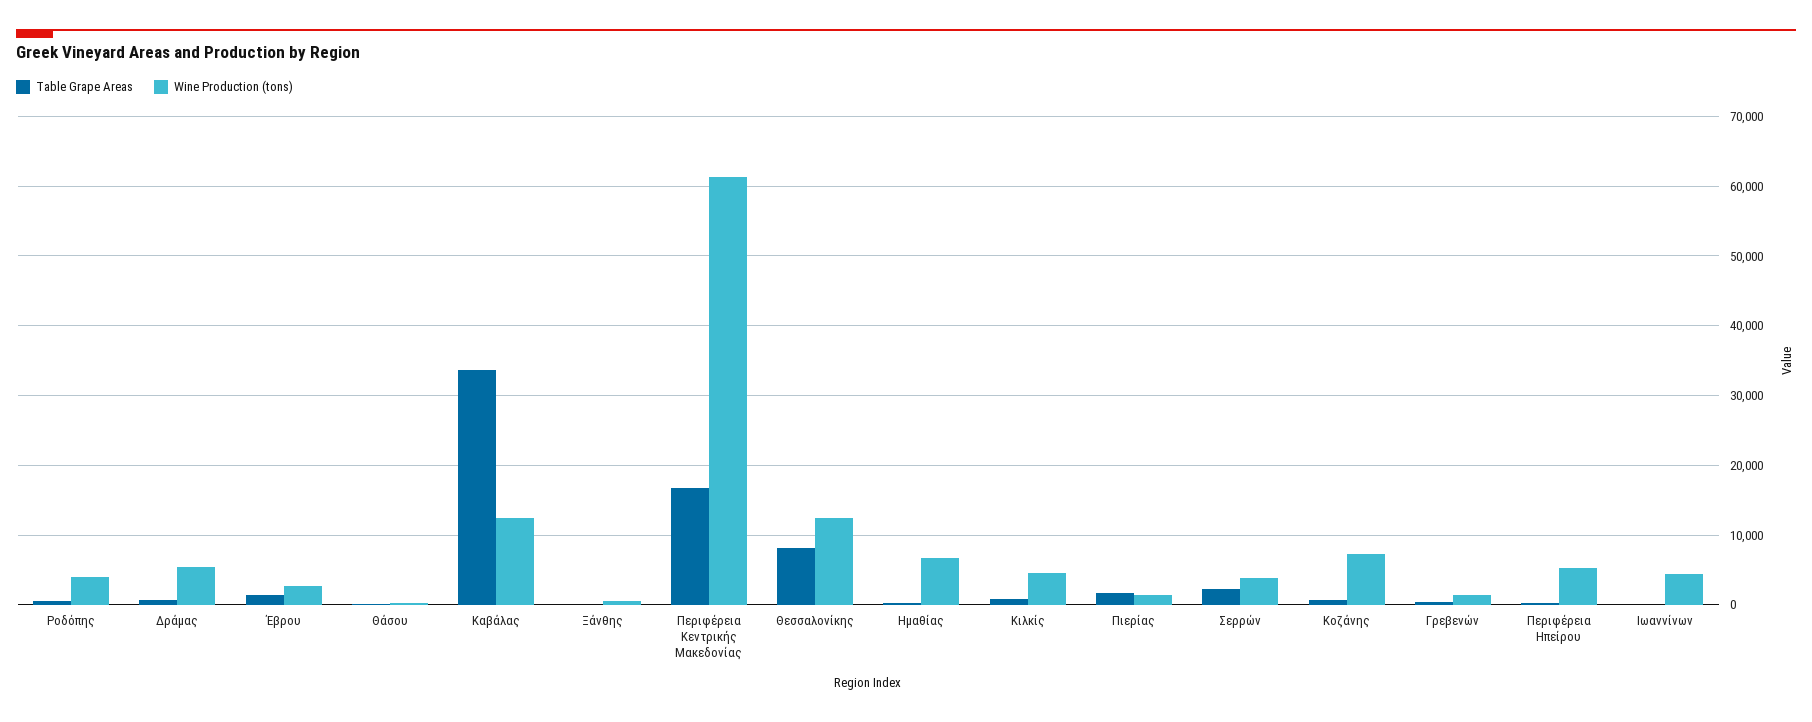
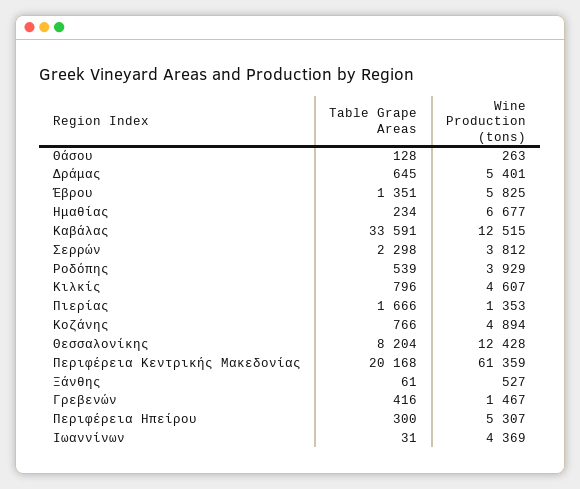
  {
    "Table Grape Areas": {
      "Ροδόπης": 539,
      "Δράμας": 645,
      "Έβρου": 1351,
      "Θάσου": 128,
      "Καβάλας": 33591,
      "Ξάνθης": 61,
-     "Περιφέρεια Κεντρικής Μακεδονίας": 17000,
+     "Περιφέρεια Κεντρικής Μακεδονίας": 20168,
      "Θεσσαλονίκης": 8204,
      "Ημαθίας": 234,
      "Κιλκίς": 796,
      "Πιερίας": 1666,
      "Σερρών": 2298,
      "Κοζάνης": 766,
      "Γρεβενών": 416,
      "Περιφέρεια Ηπείρου": 300,
      "Ιωαννίνων": 31
    },
    "Wine Production (tons)": {
      "Ροδόπης": 3929,
      "Δράμας": 5401,
-     "Έβρου": 3000,
+     "Έβρου": 5825,
      "Θάσου": 263,
      "Καβάλας": 12515,
      "Ξάνθης": 527,
      "Περιφέρεια Κεντρικής Μακεδονίας": 61359,
      "Θεσσαλονίκης": 12428,
      "Ημαθίας": 6677,
      "Κιλκίς": 4607,
      "Πιερίας": 1353,
      "Σερρών": 3812,
-     "Κοζάνης": 7000,
+     "Κοζάνης": 4894,
      "Γρεβενών": 1467,
      "Περιφέρεια Ηπείρου": 5307,
      "Ιωαννίνων": 4369
    }
  }

